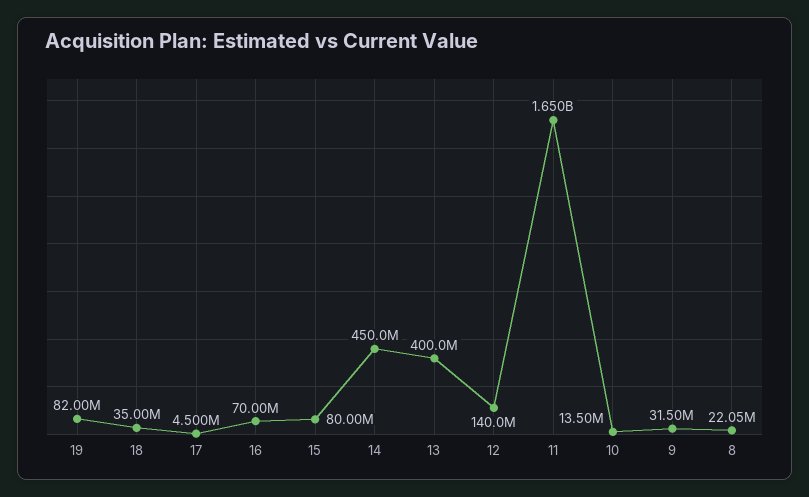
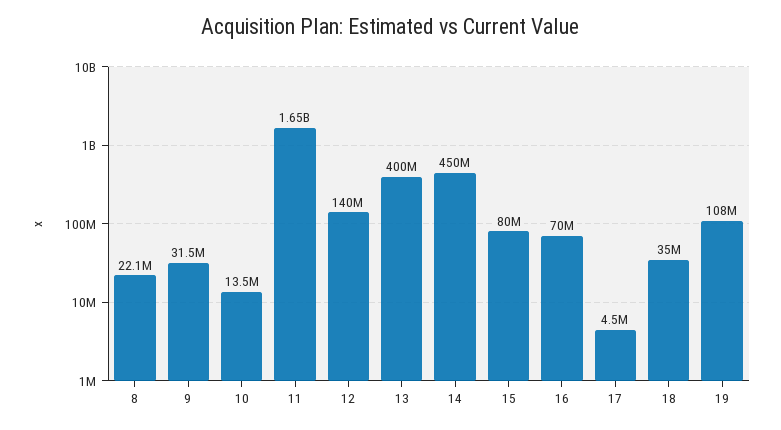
  {
-   "19": 82000000,
+   "19": 108000000,
    "18": 35000000,
    "17": 4500000,
    "16": 70000000,
    "15": 80000000,
    "14": 450000000,
    "13": 400000000,
    "12": 140000000,
    "11": 1650000000,
    "10": 13500000,
    "9": 31500000,
    "8": 22050000
  }

